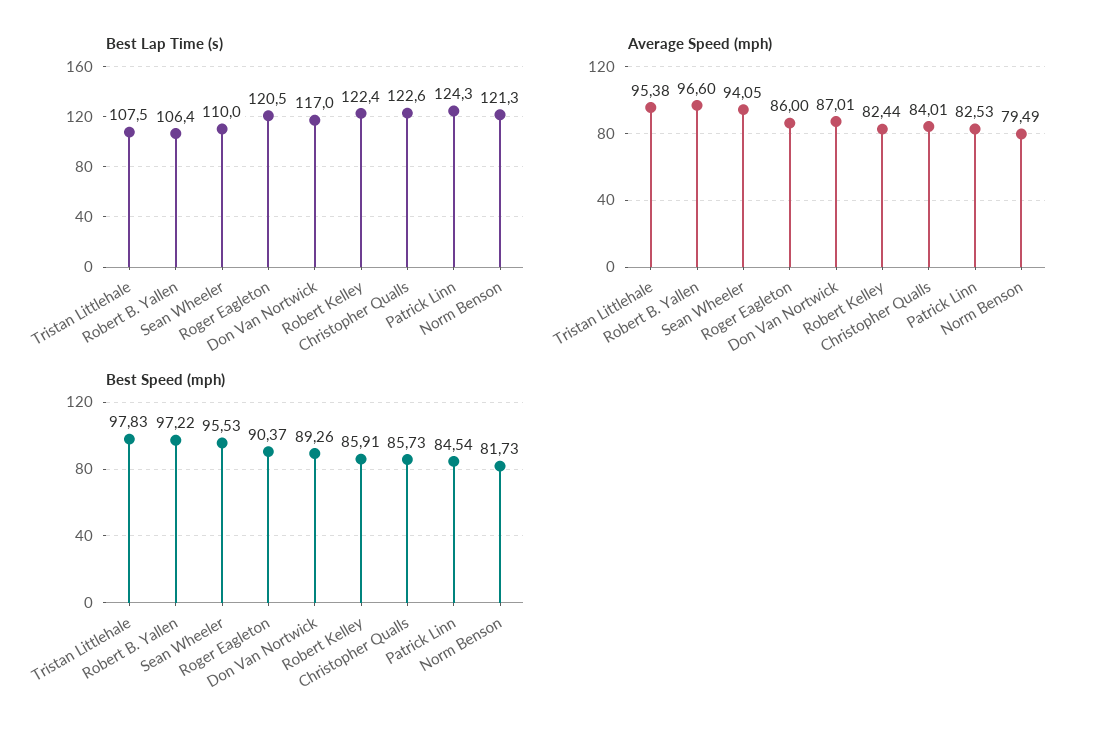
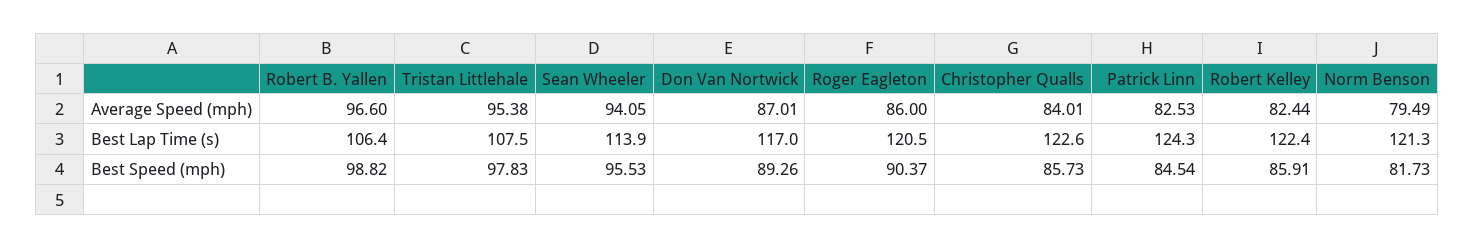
  {
    "Best Lap Time (s)": {
      "Tristan Littlehale": 107.5,
      "Robert B. Yallen": 106.4,
-     "Sean Wheeler": 110,
+     "Sean Wheeler": 113.9,
      "Roger Eagleton": 120.5,
      "Don Van Nortwick": 117,
      "Robert Kelley": 122.4,
      "Christopher Qualls": 122.6,
      "Patrick Linn": 124.3,
      "Norm Benson": 121.3
    },
    "Average Speed (mph)": {
      "Tristan Littlehale": 95.38,
      "Robert B. Yallen": 96.6,
      "Sean Wheeler": 94.05,
      "Roger Eagleton": 86,
      "Don Van Nortwick": 87.01,
      "Robert Kelley": 82.44,
      "Christopher Qualls": 84.01,
      "Patrick Linn": 82.53,
      "Norm Benson": 79.49
    },
    "Best Speed (mph)": {
      "Tristan Littlehale": 97.83,
-     "Robert B. Yallen": 97.22,
+     "Robert B. Yallen": 98.82,
      "Sean Wheeler": 95.53,
      "Roger Eagleton": 90.37,
      "Don Van Nortwick": 89.26,
      "Robert Kelley": 85.91,
      "Christopher Qualls": 85.73,
      "Patrick Linn": 84.54,
      "Norm Benson": 81.73
    }
  }

